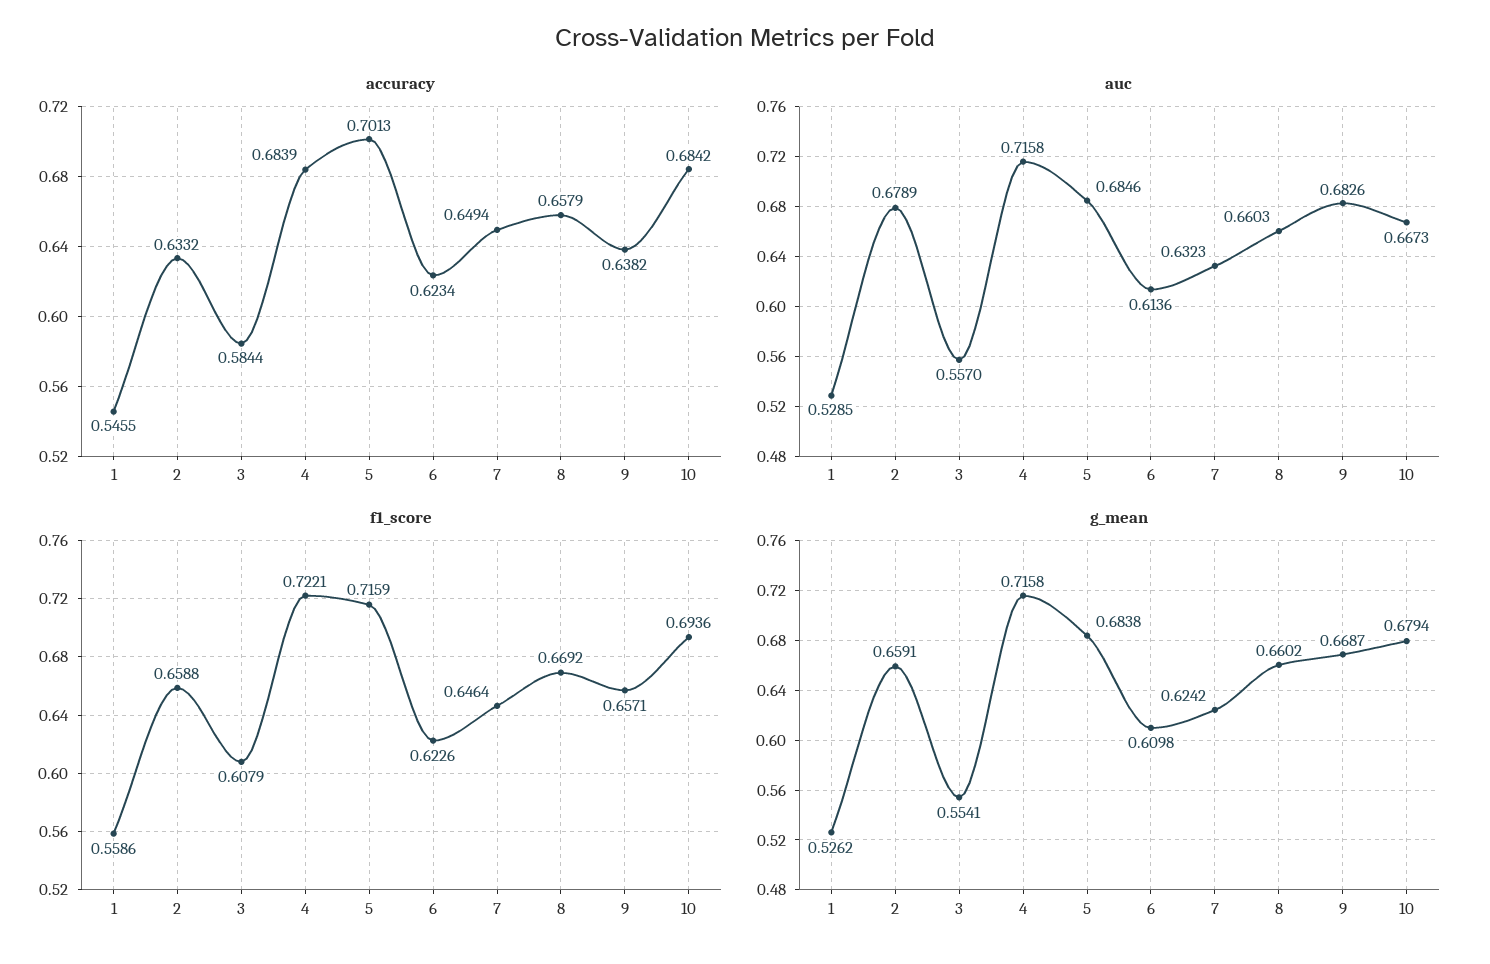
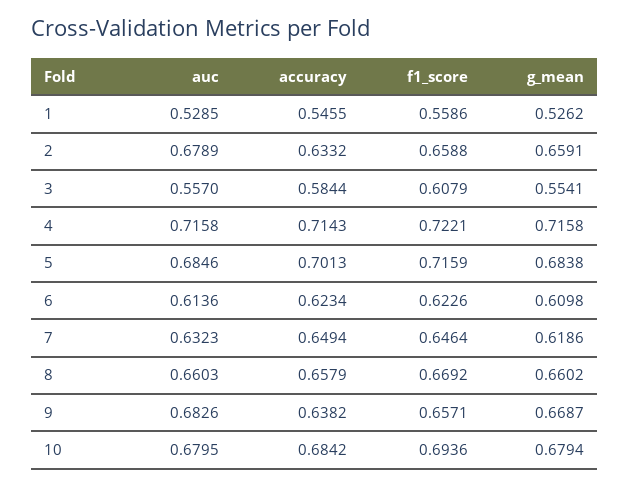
  {
    "accuracy": {
      "1": 0.5455,
      "2": 0.6332,
      "3": 0.5844,
-     "4": 0.6839,
+     "4": 0.7143,
      "5": 0.7013,
      "6": 0.6234,
      "7": 0.6494,
      "8": 0.6579,
      "9": 0.6382,
      "10": 0.6842
    },
    "auc": {
      "1": 0.5285,
      "2": 0.6789,
      "3": 0.557,
      "4": 0.7158,
      "5": 0.6846,
      "6": 0.6136,
      "7": 0.6323,
      "8": 0.6603,
      "9": 0.6826,
-     "10": 0.6673
+     "10": 0.6795
    },
    "f1_score": {
      "1": 0.5586,
      "2": 0.6588,
      "3": 0.6079,
      "4": 0.7221,
      "5": 0.7159,
      "6": 0.6226,
      "7": 0.6464,
      "8": 0.6692,
      "9": 0.6571,
      "10": 0.6936
    },
    "g_mean": {
      "1": 0.5262,
      "2": 0.6591,
      "3": 0.5541,
      "4": 0.7158,
      "5": 0.6838,
      "6": 0.6098,
-     "7": 0.6242,
+     "7": 0.6186,
      "8": 0.6602,
      "9": 0.6687,
      "10": 0.6794
    }
  }

